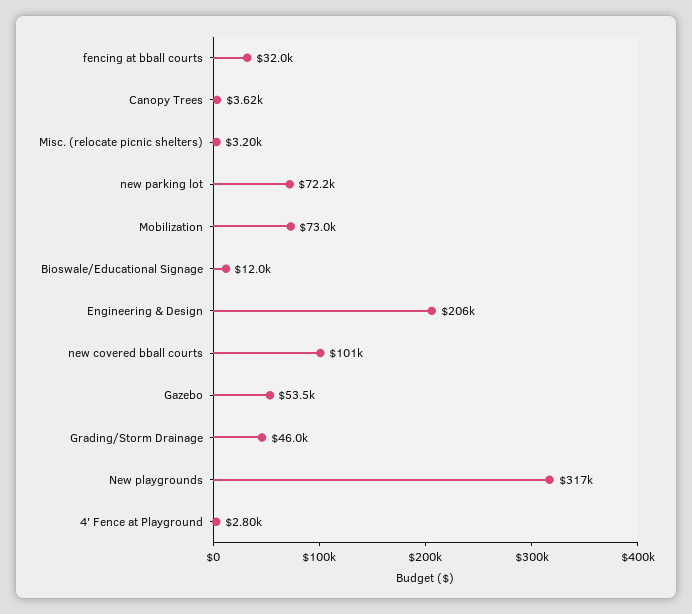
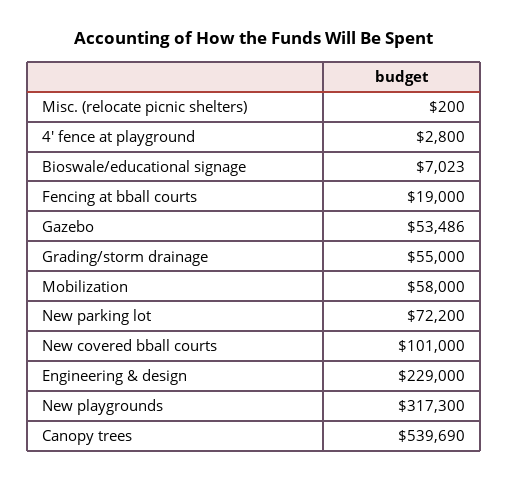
  {
-   "fencing at bball courts": 32000,
+   "fencing at bball courts": 19000,
-   "Canopy Trees": 3620,
+   "Canopy Trees": 539690,
-   "Misc. (relocate picnic shelters)": 3200,
+   "Misc. (relocate picnic shelters)": 200,
    "new parking lot": 72200,
-   "Mobilization": 73000,
+   "Mobilization": 58000,
-   "Bioswale/Educational Signage": 12000,
+   "Bioswale/Educational Signage": 7023,
-   "Engineering & Design": 206000,
+   "Engineering & Design": 229000,
    "new covered bball courts": 101000,
    "Gazebo": 53486,
-   "Grading/Storm Drainage": 46000,
+   "Grading/Storm Drainage": 55000,
    "New playgrounds": 317300,
    "4' Fence at Playground": 2800
  }

